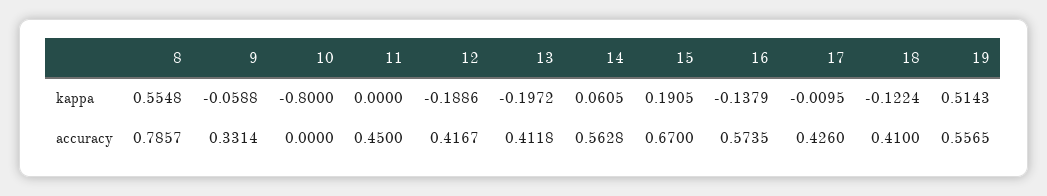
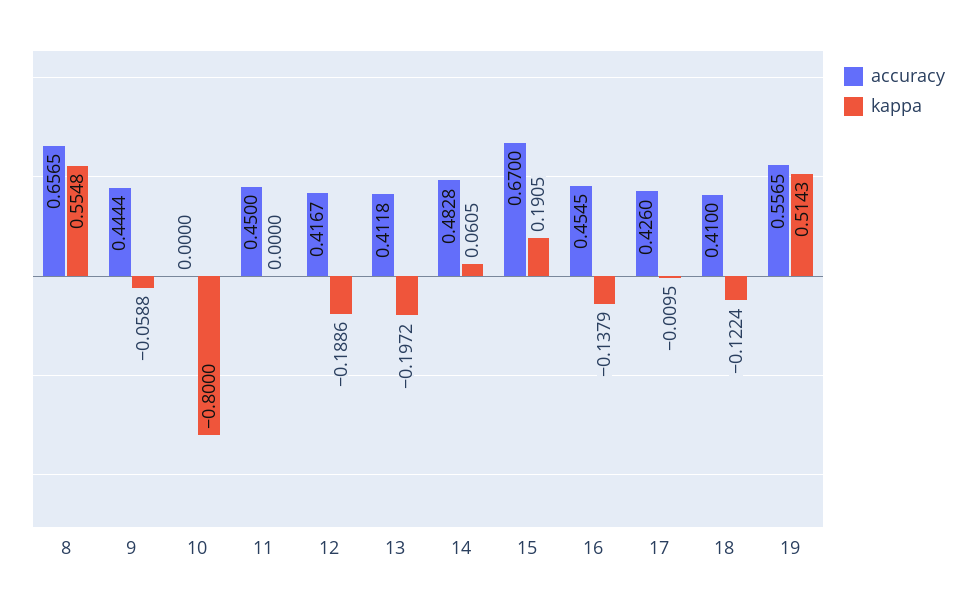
  {
    "kappa": {
      "8": 0.5548,
      "9": -0.0588,
      "10": -0.8,
      "11": 0,
      "12": -0.1886,
      "13": -0.1972,
      "14": 0.0605,
      "15": 0.1905,
      "16": -0.1379,
      "17": -0.0095,
      "18": -0.1224,
      "19": 0.5143
    },
    "accuracy": {
-     "8": 0.7857,
+     "8": 0.6565,
-     "9": 0.3314,
+     "9": 0.4444,
      "10": 0,
      "11": 0.45,
      "12": 0.4167,
      "13": 0.4118,
-     "14": 0.5628,
+     "14": 0.4828,
      "15": 0.67,
-     "16": 0.5735,
+     "16": 0.4545,
      "17": 0.426,
      "18": 0.41,
      "19": 0.5565
    }
  }

